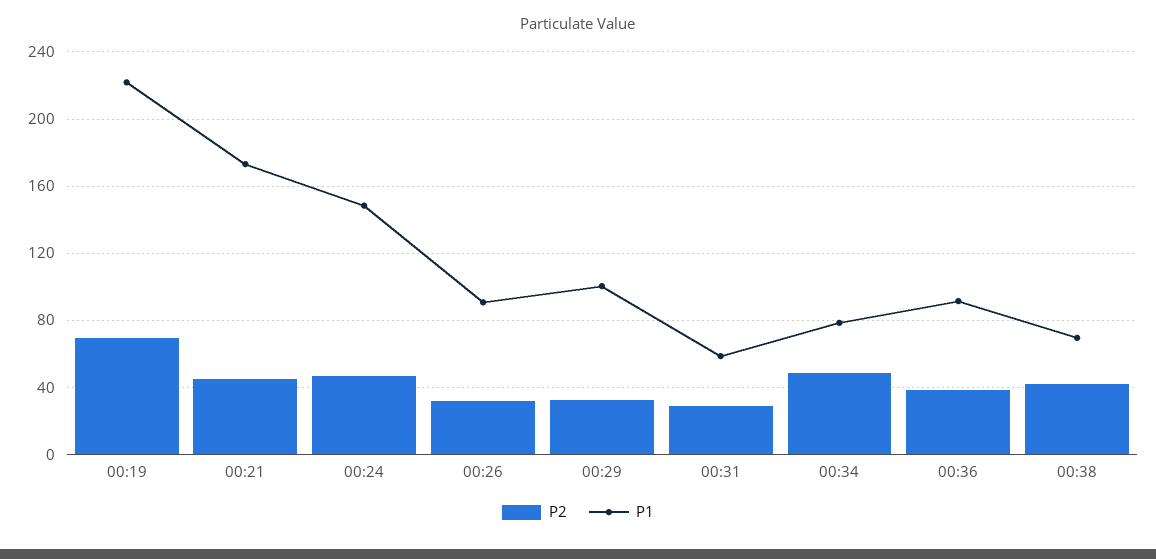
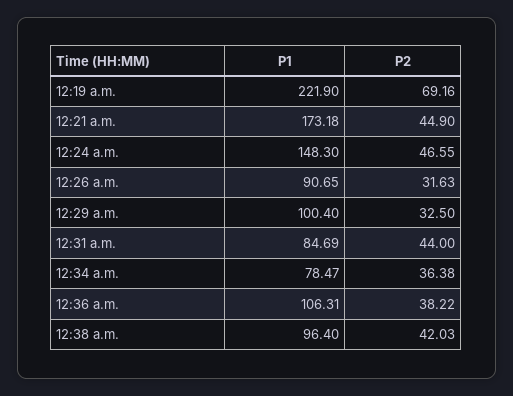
  {
    "P2": {
      "00:19": 69.16,
      "00:21": 44.9,
      "00:24": 46.55,
      "00:26": 31.63,
      "00:29": 32.5,
-     "00:31": 30,
+     "00:31": 44,
-     "00:34": 50,
+     "00:34": 36.38,
      "00:36": 38.22,
      "00:38": 42.03
    },
    "P1": {
      "00:19": 221.9,
      "00:21": 173.18,
      "00:24": 148.3,
      "00:26": 90.65,
      "00:29": 100.4,
-     "00:31": 60,
+     "00:31": 84.69,
      "00:34": 78.47,
-     "00:36": 90,
+     "00:36": 106.31,
-     "00:38": 70
+     "00:38": 96.4
    }
  }

